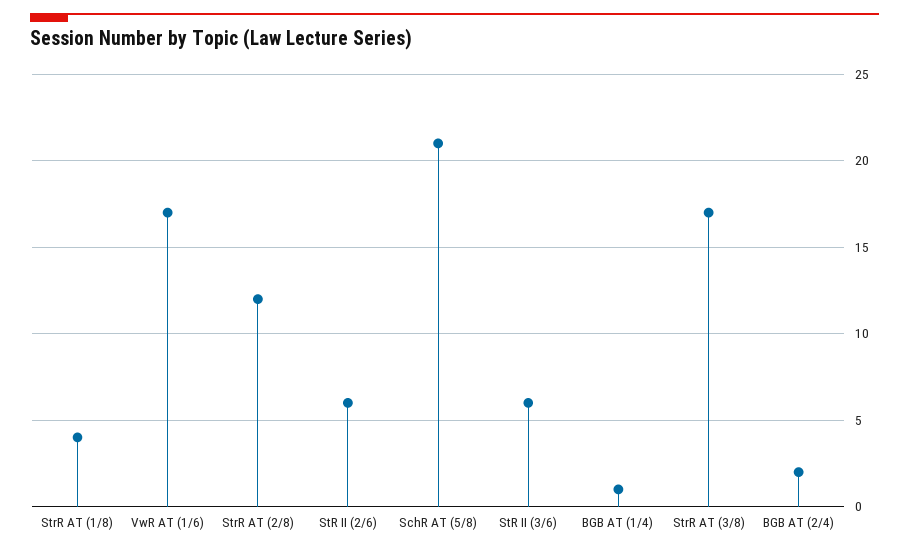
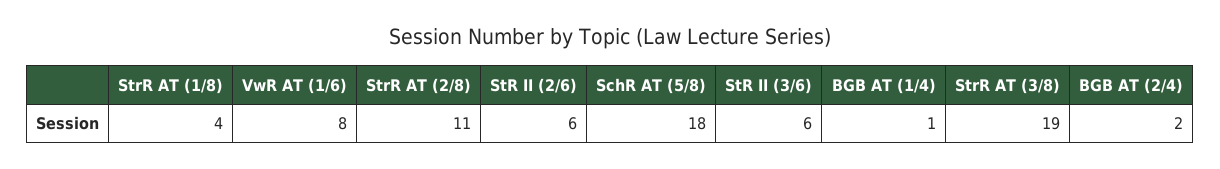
  {
    "StrR AT (1/8)": 4,
-   "VwR AT (1/6)": 17,
+   "VwR AT (1/6)": 8,
-   "StrR AT (2/8)": 12,
+   "StrR AT (2/8)": 11,
    "StR II (2/6)": 6,
-   "SchR AT (5/8)": 21,
+   "SchR AT (5/8)": 18,
    "StR II (3/6)": 6,
    "BGB AT (1/4)": 1,
-   "StrR AT (3/8)": 17,
+   "StrR AT (3/8)": 19,
    "BGB AT (2/4)": 2
  }

